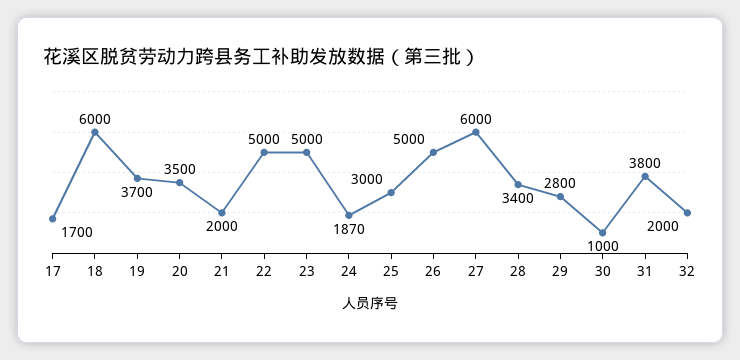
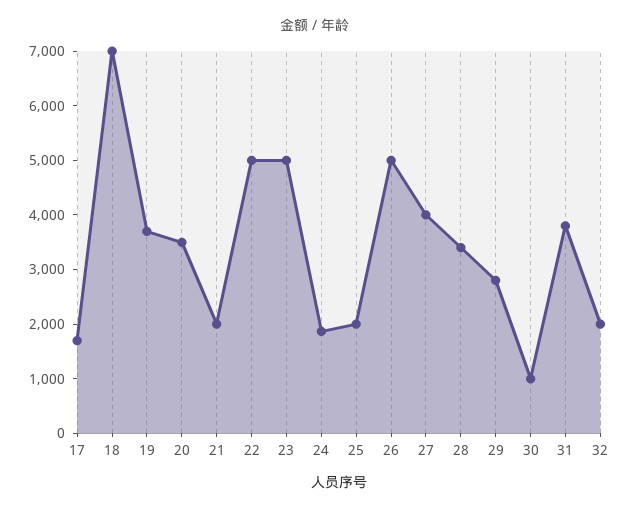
  {
    "17": 1700,
-   "18": 6000,
+   "18": 7000,
    "19": 3700,
    "20": 3500,
    "21": 2000,
    "22": 5000,
    "23": 5000,
    "24": 1870,
-   "25": 3000,
+   "25": 2000,
    "26": 5000,
-   "27": 6000,
+   "27": 4000,
    "28": 3400,
    "29": 2800,
    "30": 1000,
    "31": 3800,
    "32": 2000
  }

